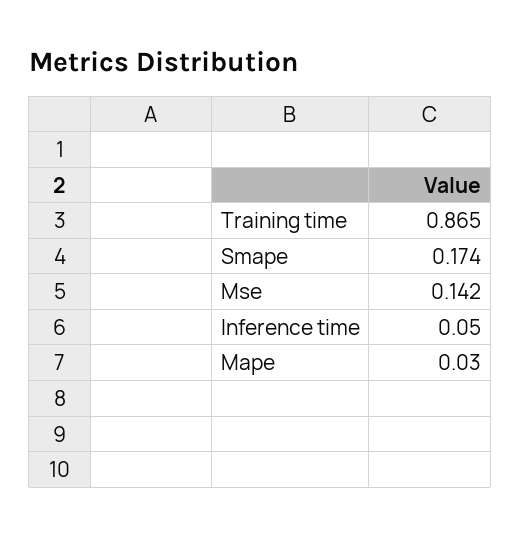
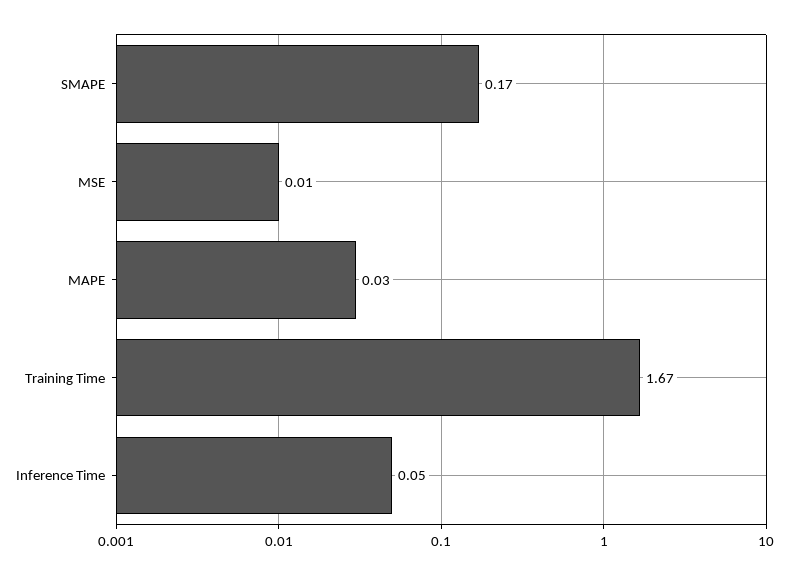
  {
-   "Training time": 0.865,
+   "Training time": 1.67,
    "Smape": 0.174,
-   "Mse": 0.142,
+   "Mse": 0.01,
    "Inference time": 0.05,
    "Mape": 0.03
  }

